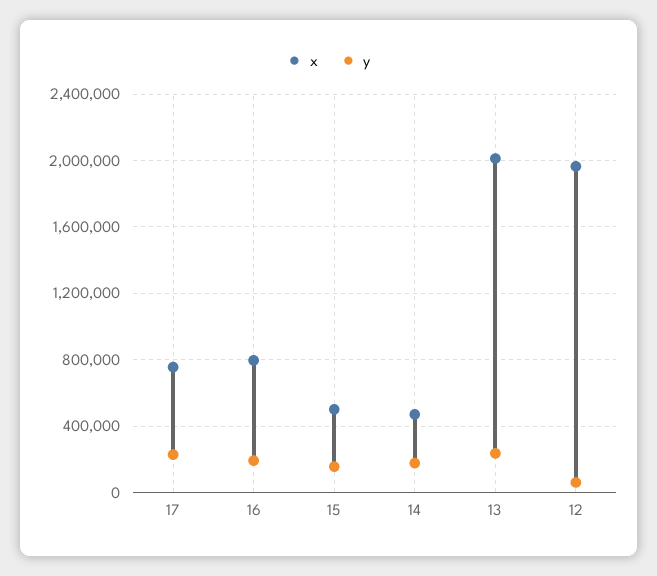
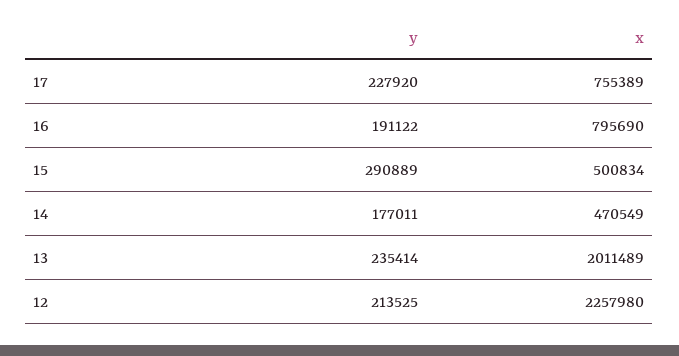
  {
    "x": {
      "17": 755389,
      "16": 795690,
      "15": 500834,
      "14": 470549,
      "13": 2011489,
-     "12": 1950000
+     "12": 2257980
    },
    "y": {
      "17": 227920,
      "16": 191122,
-     "15": 150000,
+     "15": 290889,
      "14": 177011,
      "13": 235414,
-     "12": 50000
+     "12": 213525
    }
  }

